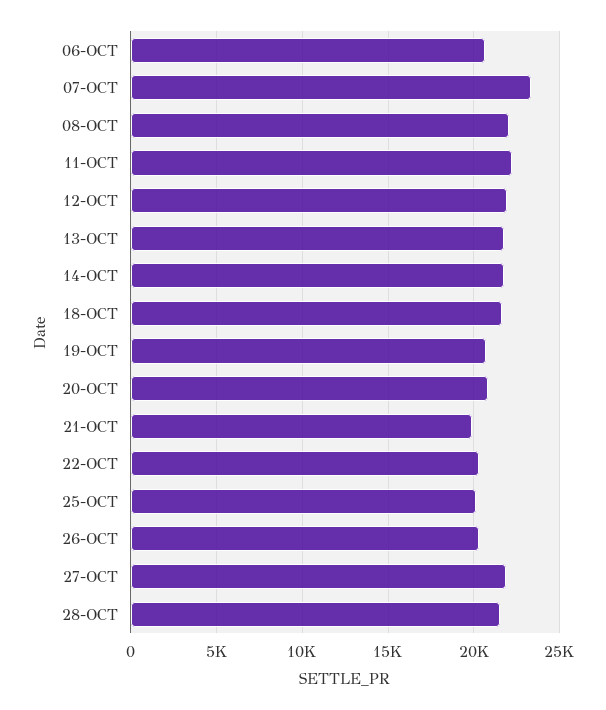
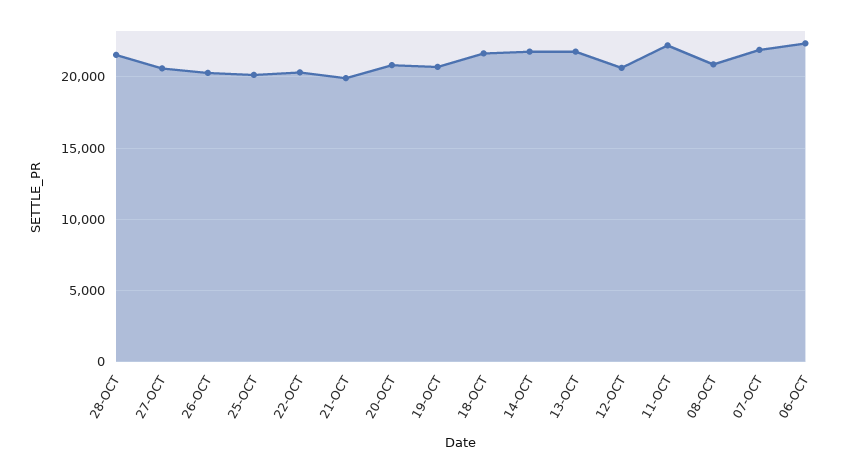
  {
-   "06-OCT": 20500,
+   "06-OCT": 22500,
-   "07-OCT": 23500,
+   "07-OCT": 22000,
-   "08-OCT": 22000,
+   "08-OCT": 21000,
    "11-OCT": 22000,
-   "12-OCT": 22000,
+   "12-OCT": 20500,
    "13-OCT": 22000,
    "14-OCT": 22000,
    "18-OCT": 21500,
    "19-OCT": 20500,
    "20-OCT": 21000,
    "21-OCT": 20000,
    "22-OCT": 20500,
    "25-OCT": 20000,
    "26-OCT": 20500,
-   "27-OCT": 22000,
+   "27-OCT": 20500,
    "28-OCT": 21500
  }

